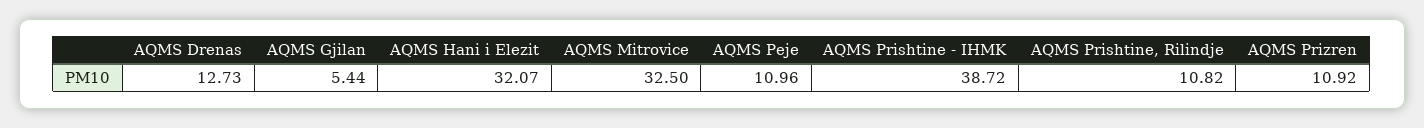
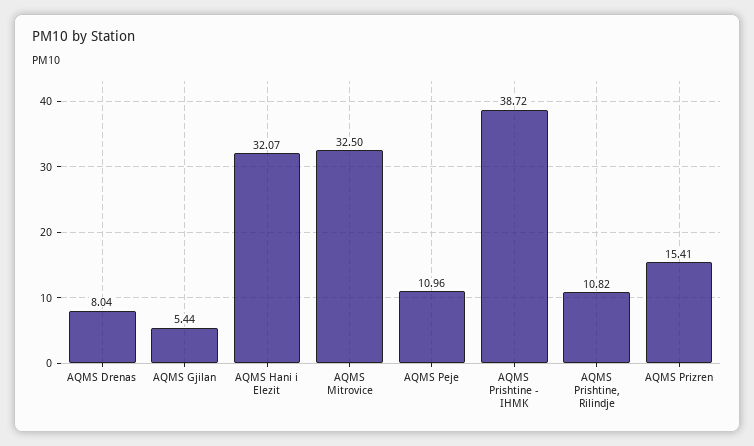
  {
-   "AQMS Drenas": 12.73,
+   "AQMS Drenas": 8.04,
    "AQMS Gjilan": 5.44,
    "AQMS Hani i Elezit": 32.07,
    "AQMS Mitrovice": 32.5,
    "AQMS Peje": 10.96,
    "AQMS Prishtine - IHMK": 38.72,
    "AQMS Prishtine, Rilindje": 10.82,
-   "AQMS Prizren": 10.92
+   "AQMS Prizren": 15.41
  }

